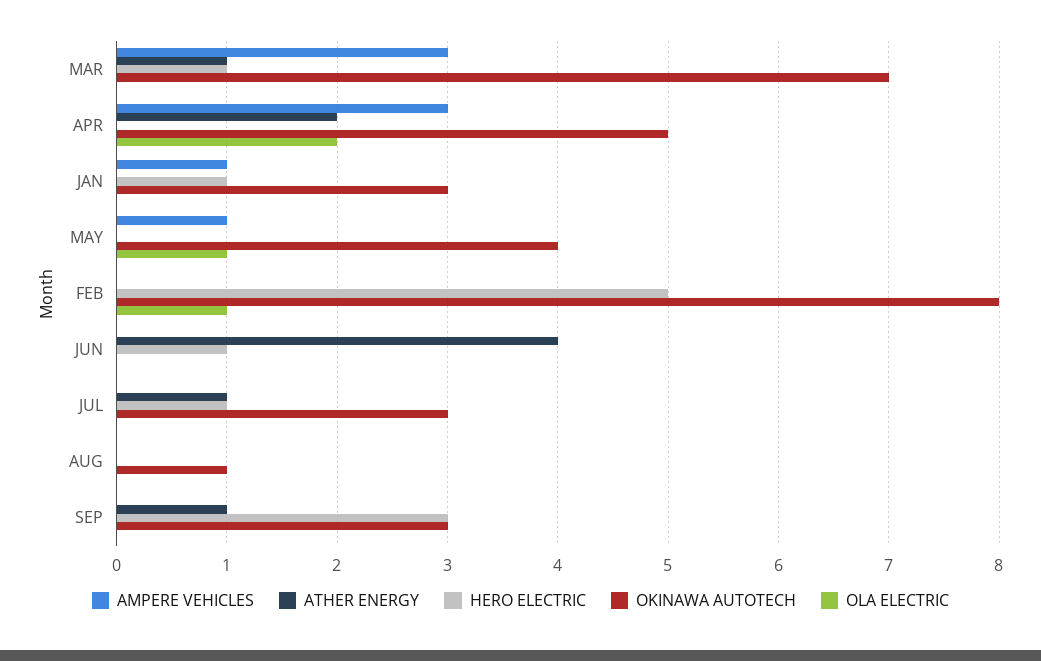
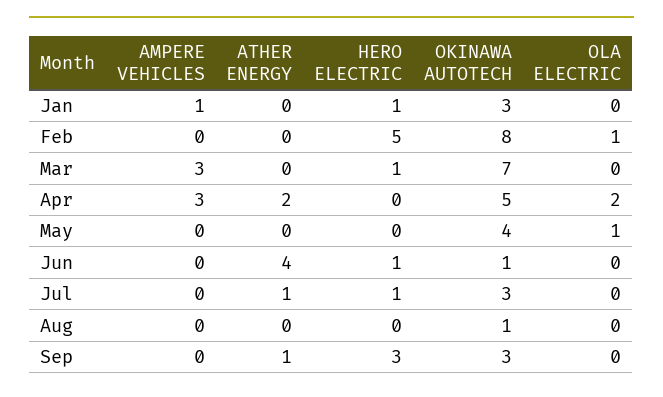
  {
    "AMPERE VEHICLES": {
      "MAR": 3,
      "APR": 3,
      "JAN": 1,
-     "MAY": 1,
+     "MAY": 0,
      "FEB": 0,
      "JUN": 0,
      "JUL": 0,
      "AUG": 0,
      "SEP": 0
    },
    "ATHER ENERGY": {
-     "MAR": 1,
+     "MAR": 0,
      "APR": 2,
      "JAN": 0,
      "MAY": 0,
      "FEB": 0,
      "JUN": 4,
      "JUL": 1,
      "AUG": 0,
      "SEP": 1
    },
    "HERO ELECTRIC": {
      "MAR": 1,
      "APR": 0,
      "JAN": 1,
      "MAY": 0,
      "FEB": 5,
      "JUN": 1,
      "JUL": 1,
      "AUG": 0,
      "SEP": 3
    },
    "OKINAWA AUTOTECH": {
      "MAR": 7,
      "APR": 5,
      "JAN": 3,
      "MAY": 4,
      "FEB": 8,
-     "JUN": 0,
+     "JUN": 1,
      "JUL": 3,
      "AUG": 1,
      "SEP": 3
    },
    "OLA ELECTRIC": {
      "MAR": 0,
      "APR": 2,
      "JAN": 0,
      "MAY": 1,
      "FEB": 1,
      "JUN": 0,
      "JUL": 0,
      "AUG": 0,
      "SEP": 0
    }
  }

